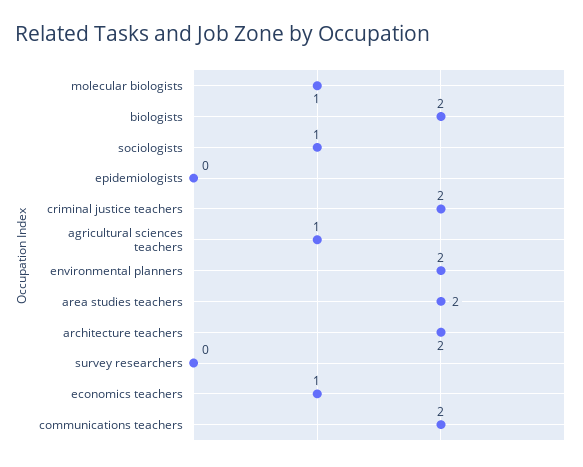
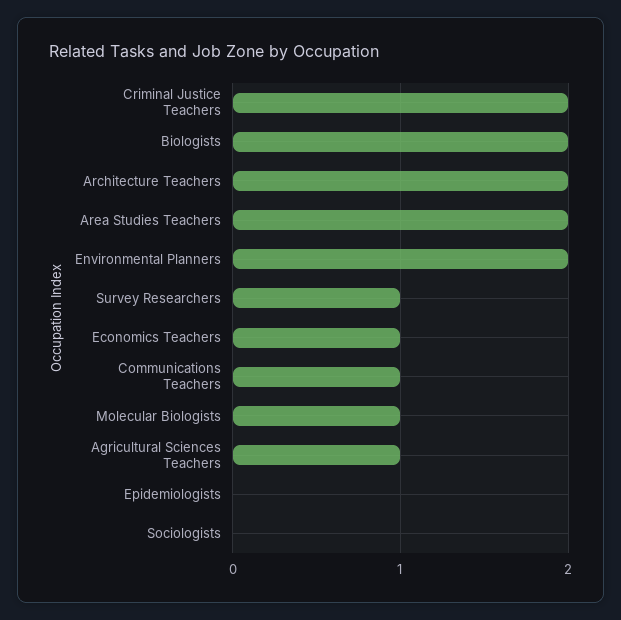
  {
    "molecular biologists": 1,
    "biologists": 2,
-   "sociologists": 1,
+   "sociologists": 0,
    "epidemiologists": 0,
    "criminal justice teachers": 2,
    "agricultural sciences teachers": 1,
    "environmental planners": 2,
    "area studies teachers": 2,
    "architecture teachers": 2,
-   "survey researchers": 0,
+   "survey researchers": 1,
    "economics teachers": 1,
-   "communications teachers": 2
+   "communications teachers": 1
  }

